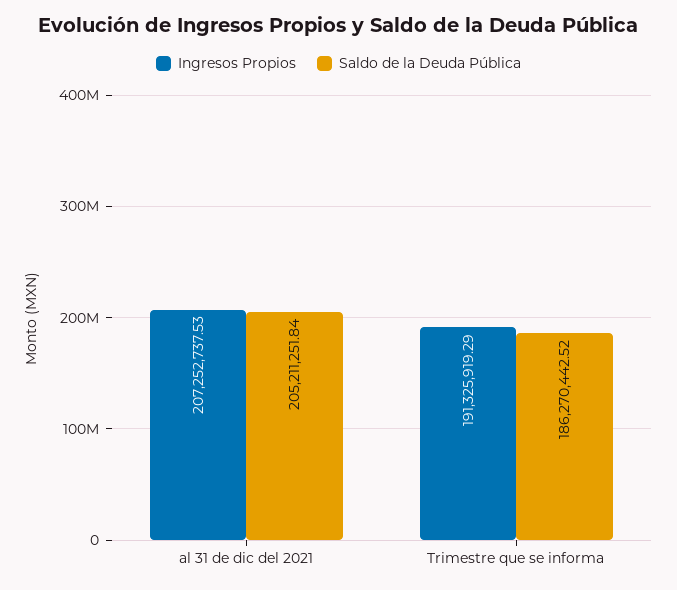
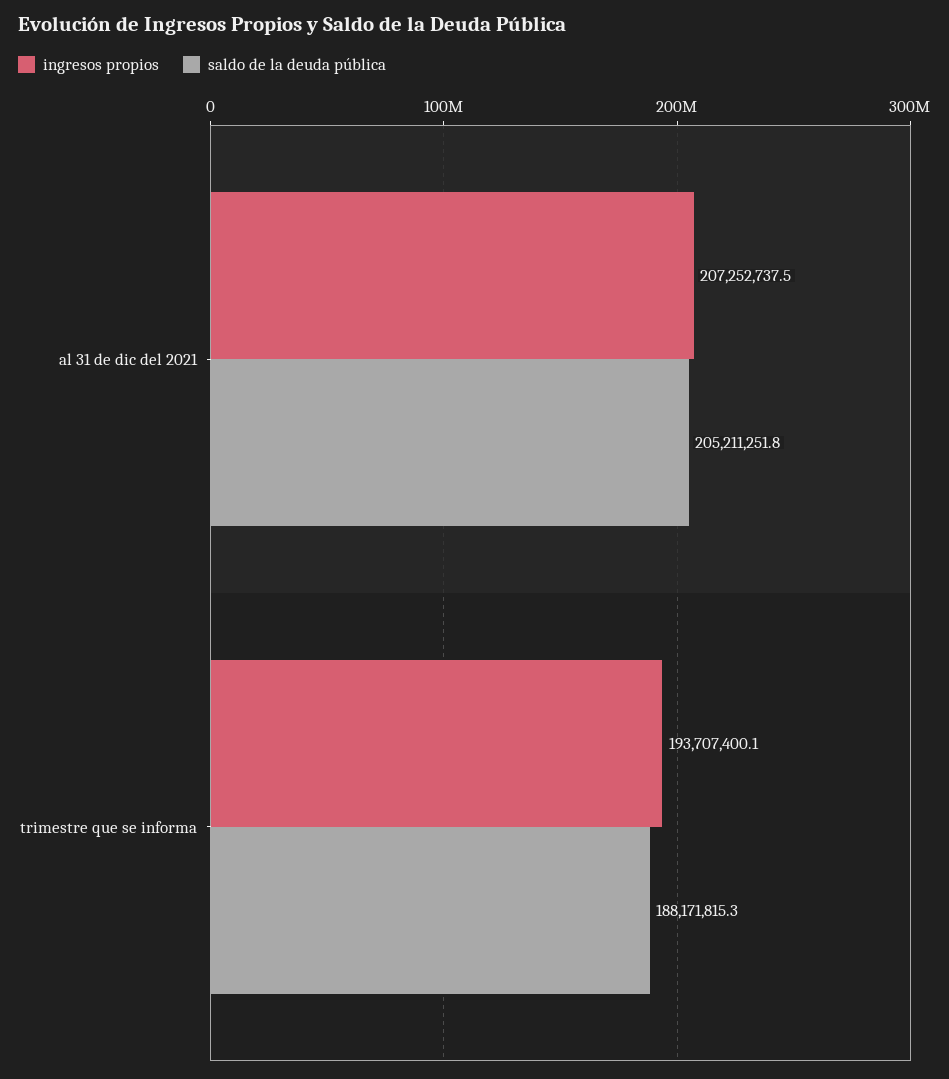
  {
    "Ingresos Propios": {
      "al 31 de dic del 2021": 207252737.53,
-     "Trimestre que se informa": 191325919.29
+     "Trimestre que se informa": 193707400.1
    },
    "Saldo de la Deuda Pública": {
      "al 31 de dic del 2021": 205211251.84,
-     "Trimestre que se informa": 186270442.52
+     "Trimestre que se informa": 188171815.3
    }
  }

